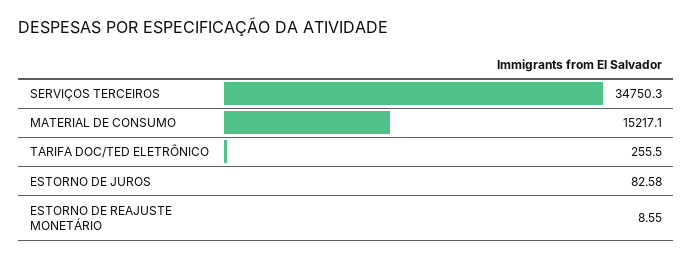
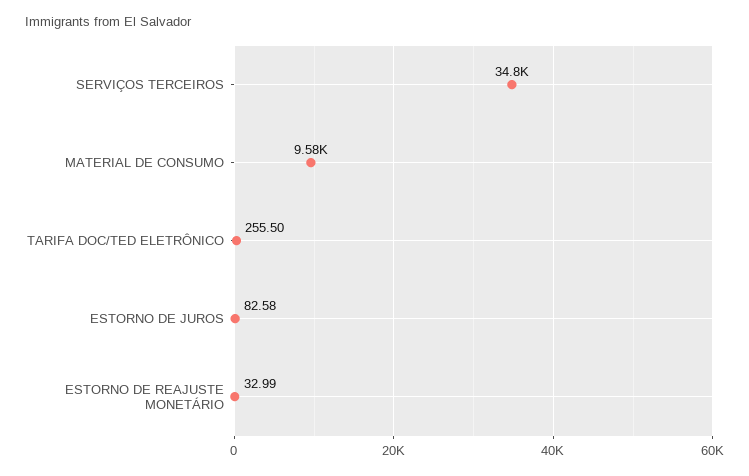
  {
    "SERVIÇOS TERCEIROS": 34750.3,
-   "MATERIAL DE CONSUMO": 15217.1,
+   "MATERIAL DE CONSUMO": 9580,
    "TARIFA DOC/TED ELETRÔNICO": 255.5,
    "ESTORNO DE JUROS": 82.58,
-   "ESTORNO DE REAJUSTE MONETÁRIO": 8.55
+   "ESTORNO DE REAJUSTE MONETÁRIO": 32.99
  }

